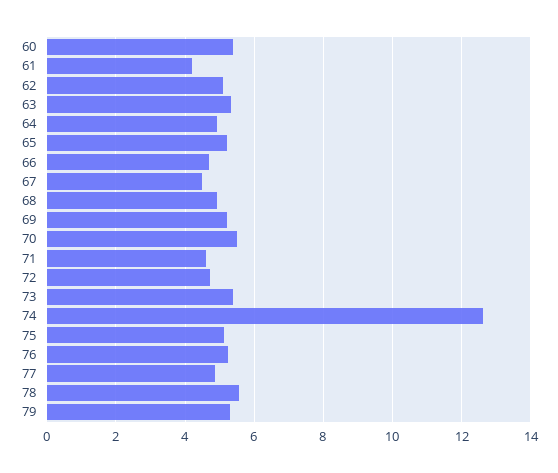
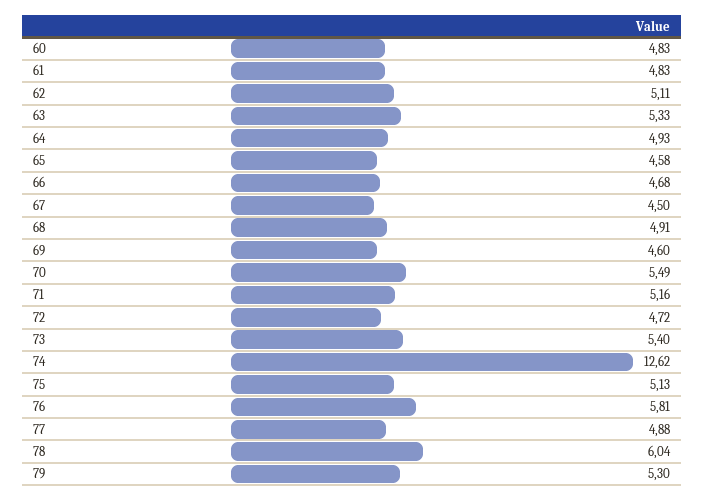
  {
-   "60": 5.4,
+   "60": 4.83,
-   "61": 4.2,
+   "61": 4.83,
    "62": 5.11,
    "63": 5.33,
    "64": 4.93,
-   "65": 5.2,
+   "65": 4.58,
    "66": 4.68,
    "67": 4.5,
    "68": 4.91,
-   "69": 5.2,
+   "69": 4.6,
    "70": 5.49,
-   "71": 4.6,
+   "71": 5.16,
    "72": 4.72,
    "73": 5.4,
    "74": 12.62,
    "75": 5.13,
-   "76": 5.2,
+   "76": 5.81,
    "77": 4.88,
-   "78": 5.6,
+   "78": 6.04,
    "79": 5.3
  }

